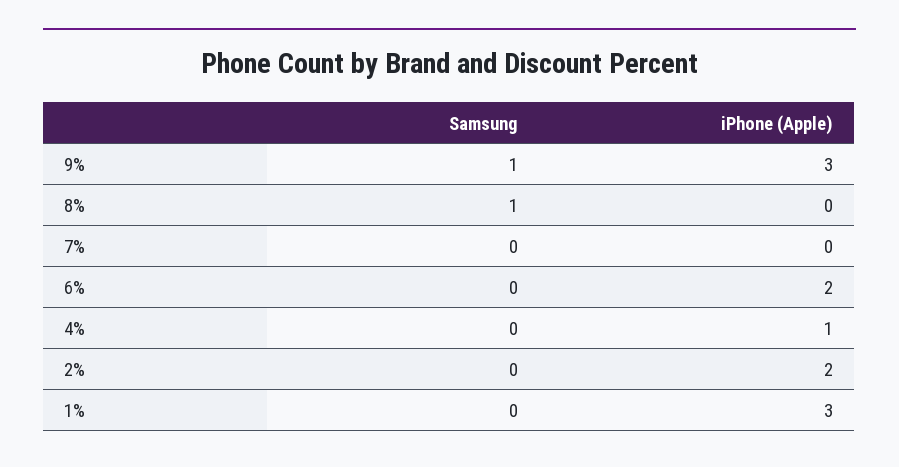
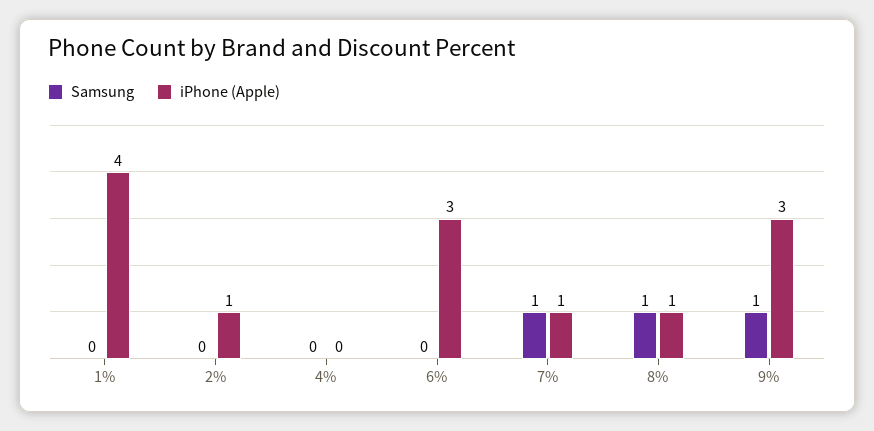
  {
    "Samsung": {
      "9%": 1,
      "8%": 1,
-     "7%": 0,
+     "7%": 1,
      "6%": 0,
      "4%": 0,
      "2%": 0,
      "1%": 0
    },
    "iPhone (Apple)": {
      "9%": 3,
-     "8%": 0,
+     "8%": 1,
-     "7%": 0,
+     "7%": 1,
-     "6%": 2,
+     "6%": 3,
-     "4%": 1,
+     "4%": 0,
-     "2%": 2,
+     "2%": 1,
-     "1%": 3
+     "1%": 4
    }
  }

